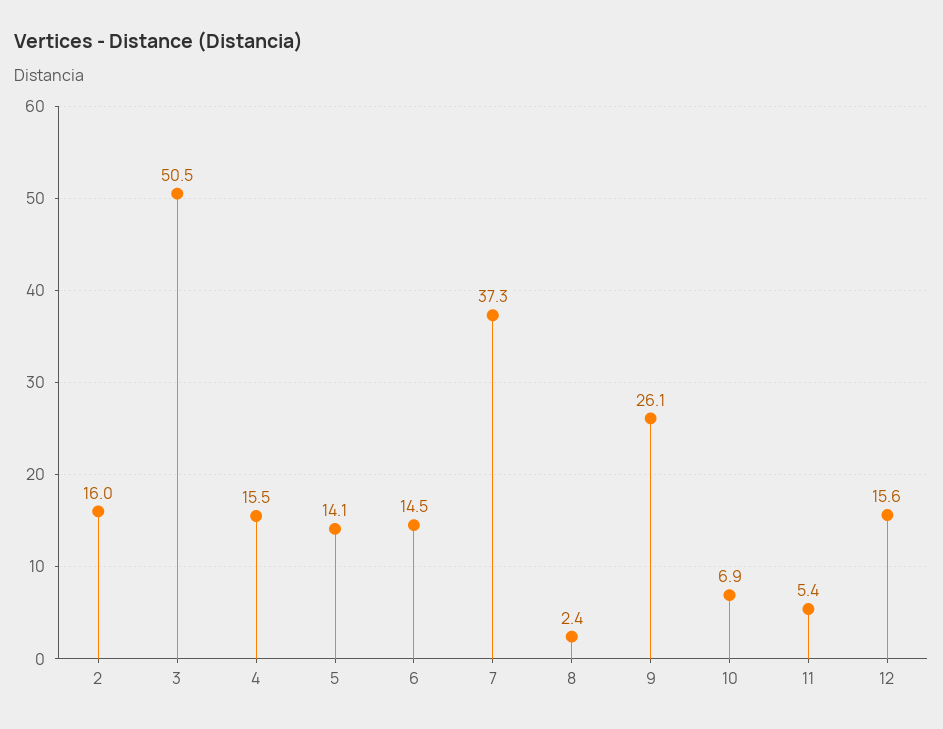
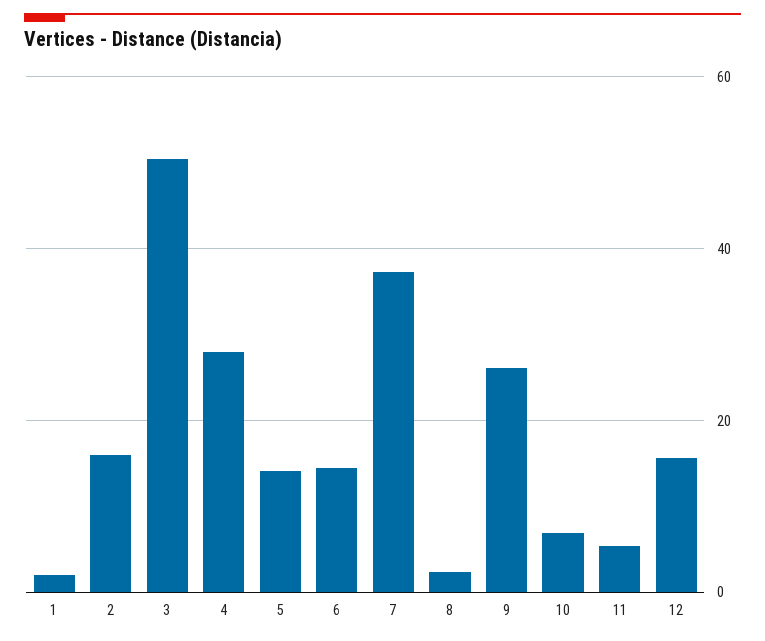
  {
    "2": 16,
    "3": 50.5,
-   "4": 15.5,
+   "4": 28,
    "5": 14.1,
    "6": 14.5,
    "7": 37.3,
    "8": 2.4,
    "9": 26.1,
    "10": 6.9,
    "11": 5.4,
-   "12": 15.6
+   "12": 15.6,
+   "1": 2
  }

